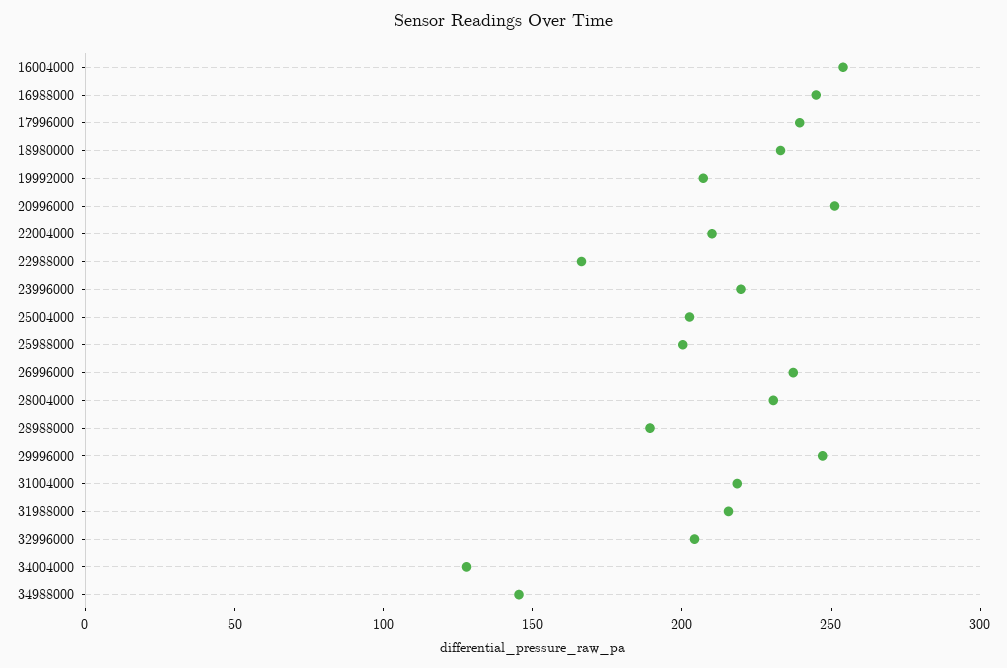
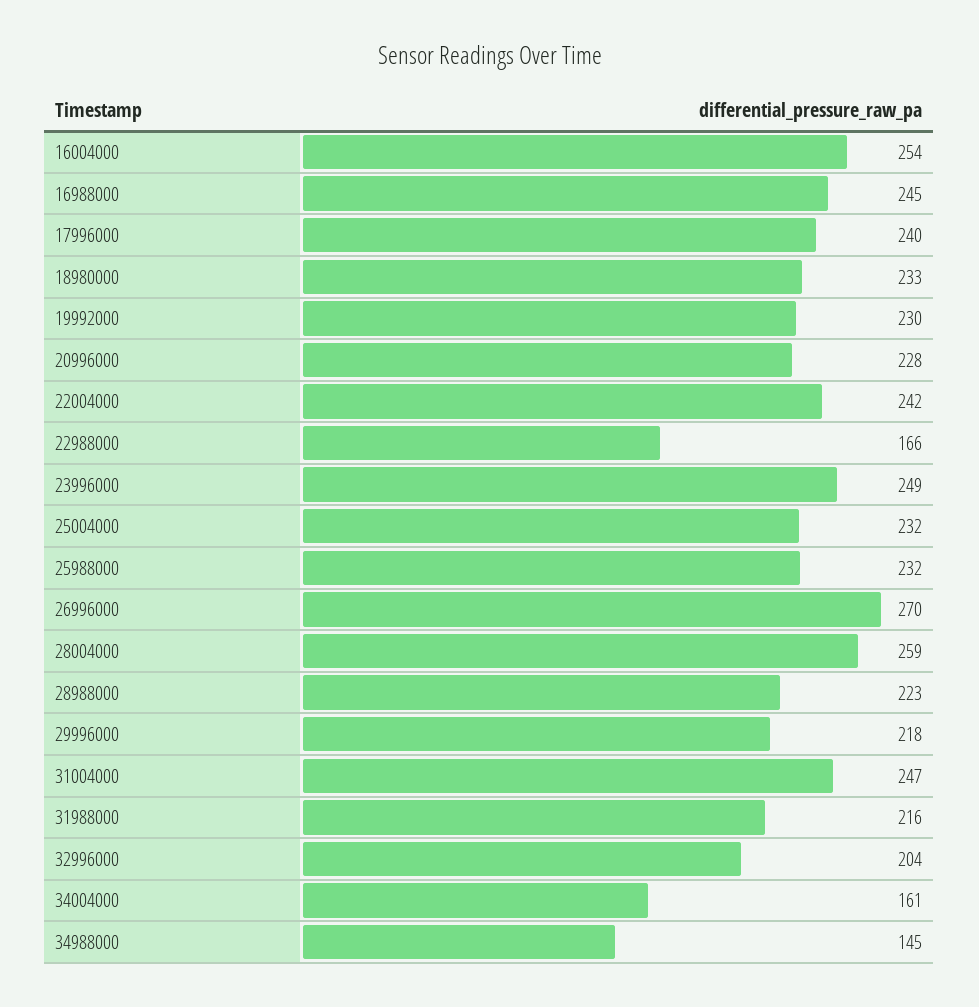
  {
    "16004000": 254,
    "16988000": 245,
    "17996000": 240,
    "18980000": 233,
-   "19992000": 210,
+   "19992000": 230,
-   "20996000": 250,
+   "20996000": 228,
-   "22004000": 210,
+   "22004000": 242,
    "22988000": 166,
-   "23996000": 220,
+   "23996000": 249,
-   "25004000": 200,
+   "25004000": 232,
-   "25988000": 200,
+   "25988000": 232,
-   "26996000": 240,
+   "26996000": 270,
-   "28004000": 230,
+   "28004000": 259,
-   "28988000": 190,
+   "28988000": 223,
-   "29996000": 250,
+   "29996000": 218,
-   "31004000": 220,
+   "31004000": 247,
    "31988000": 216,
    "32996000": 204,
-   "34004000": 130,
+   "34004000": 161,
    "34988000": 145
  }

